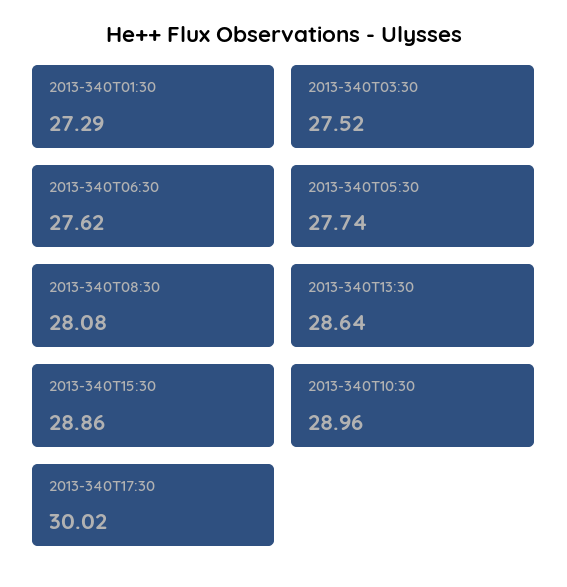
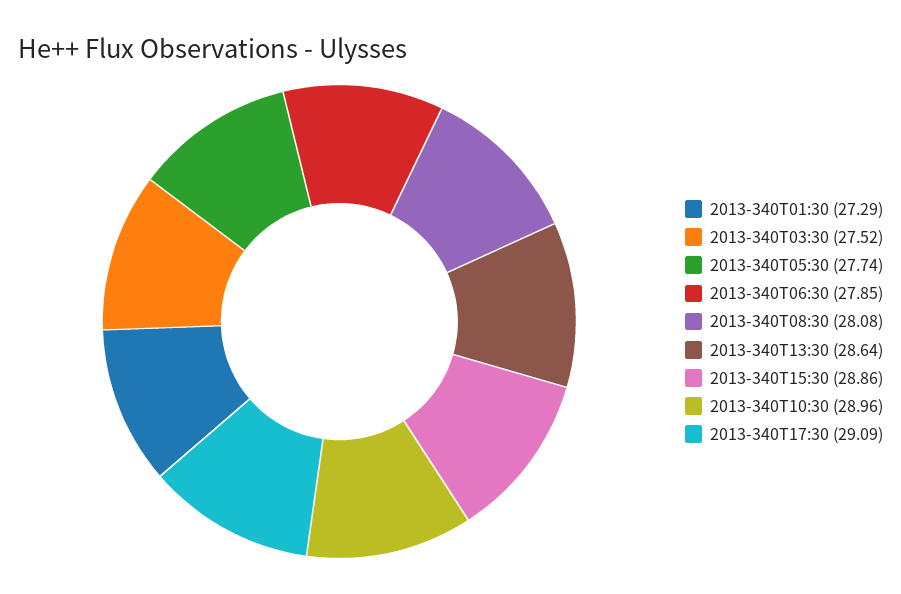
  {
    "2013-340T01:30": 27.29,
    "2013-340T03:30": 27.52,
-   "2013-340T06:30": 27.62,
+   "2013-340T06:30": 27.85,
    "2013-340T05:30": 27.74,
    "2013-340T08:30": 28.08,
    "2013-340T13:30": 28.64,
    "2013-340T15:30": 28.86,
    "2013-340T10:30": 28.96,
-   "2013-340T17:30": 30.02
+   "2013-340T17:30": 29.09
  }

